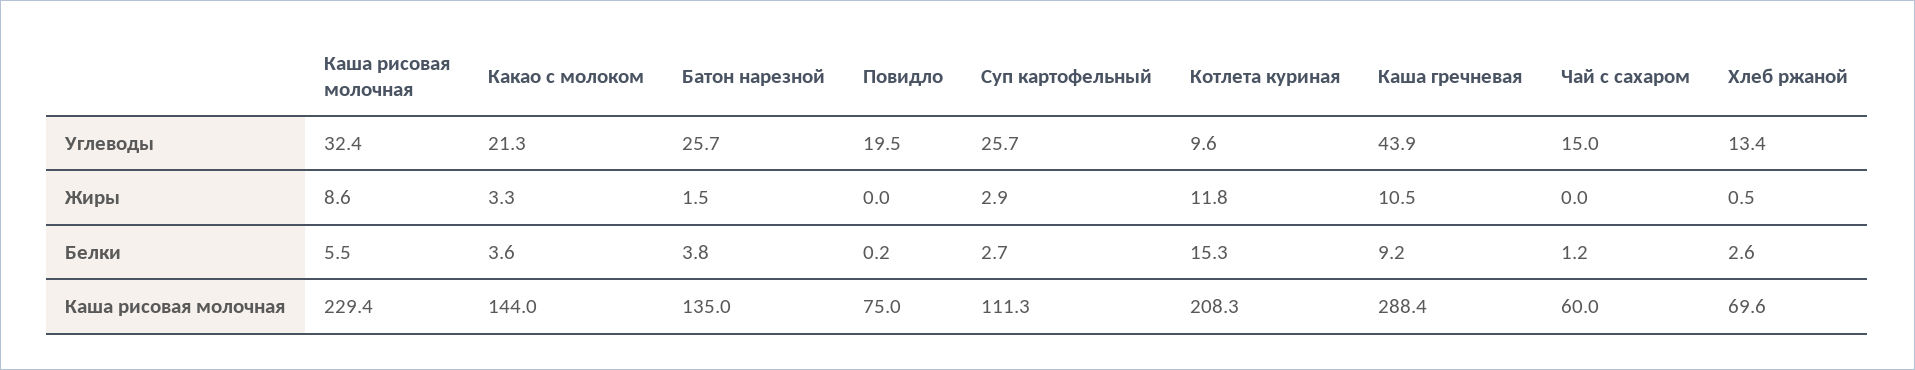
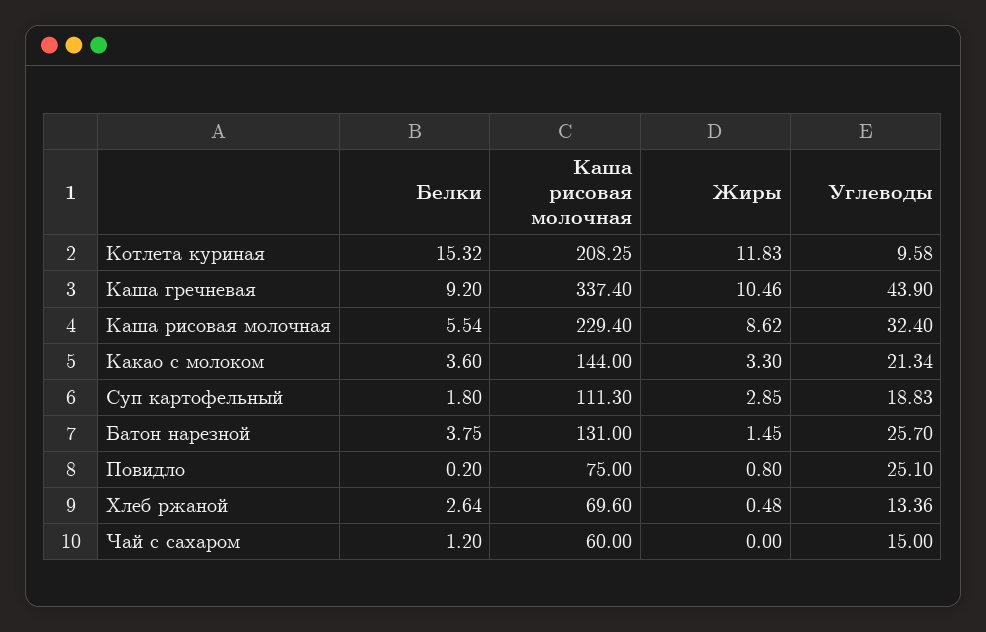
  {
    "Каша рисовая молочная": {
      "Углеводы": 32.4,
      "Жиры": 8.62,
      "Белки": 5.54,
      "Каша рисовая молочная": 229.4
    },
    "Какао с молоком": {
      "Углеводы": 21.34,
      "Жиры": 3.3,
      "Белки": 3.6,
      "Каша рисовая молочная": 144
    },
    "Батон нарезной": {
      "Углеводы": 25.7,
      "Жиры": 1.45,
      "Белки": 3.75,
-     "Каша рисовая молочная": 135
+     "Каша рисовая молочная": 131
    },
    "Повидло": {
-     "Углеводы": 19.5,
+     "Углеводы": 25.1,
-     "Жиры": 0,
+     "Жиры": 0.8,
      "Белки": 0.2,
      "Каша рисовая молочная": 75
    },
    "Суп картофельный": {
-     "Углеводы": 25.7,
+     "Углеводы": 18.83,
      "Жиры": 2.85,
-     "Белки": 2.7,
+     "Белки": 1.8,
      "Каша рисовая молочная": 111.3
    },
    "Котлета куриная": {
      "Углеводы": 9.58,
      "Жиры": 11.83,
      "Белки": 15.32,
      "Каша рисовая молочная": 208.25
    },
    "Каша гречневая": {
      "Углеводы": 43.9,
      "Жиры": 10.46,
      "Белки": 9.2,
-     "Каша рисовая молочная": 288.4
+     "Каша рисовая молочная": 337.4
    },
    "Чай с сахаром": {
      "Углеводы": 15,
      "Жиры": 0,
      "Белки": 1.2,
      "Каша рисовая молочная": 60
    },
    "Хлеб ржаной": {
      "Углеводы": 13.36,
      "Жиры": 0.48,
      "Белки": 2.64,
      "Каша рисовая молочная": 69.6
    }
  }

